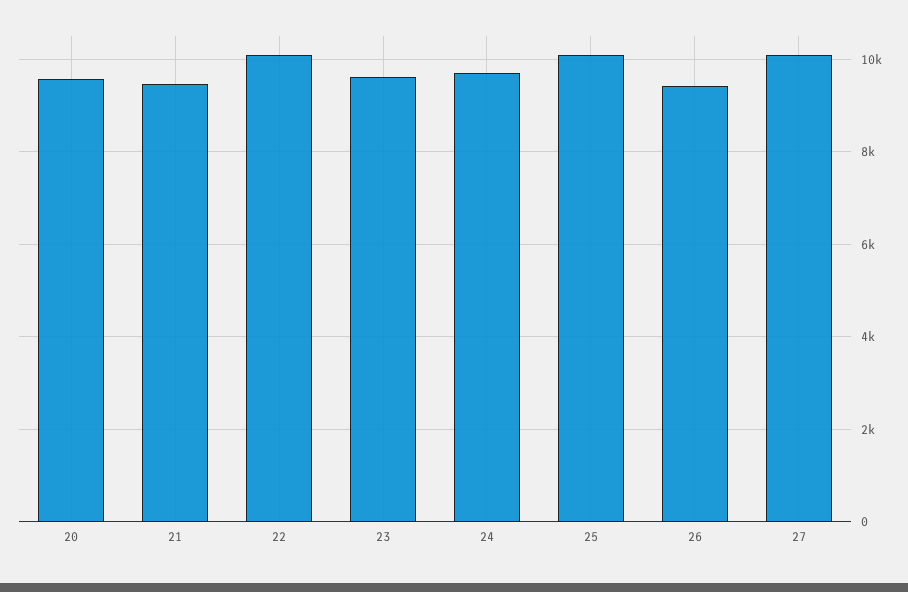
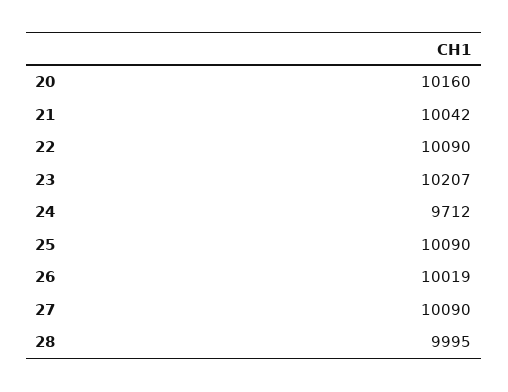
  {
-   "20": 9600,
+   "20": 10160,
-   "21": 9400,
+   "21": 10042,
    "22": 10090,
-   "23": 9600,
+   "23": 10207,
    "24": 9712,
    "25": 10090,
-   "26": 9400,
+   "26": 10019,
-   "27": 10090
+   "27": 10090,
+   "28": 9995
  }

